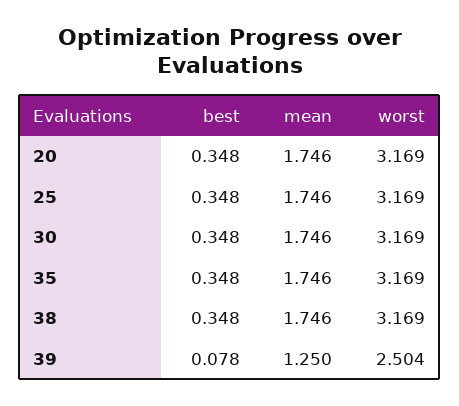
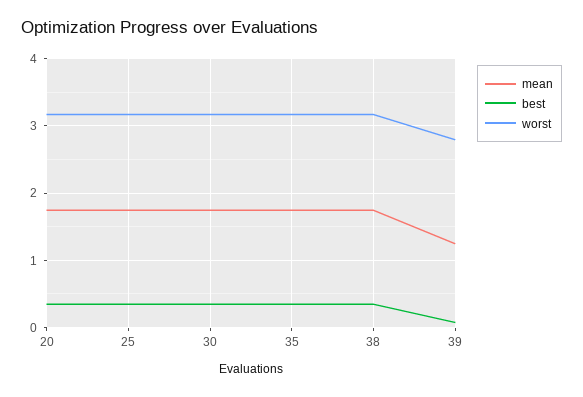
  {
    "best": {
      "20": 0.348,
      "25": 0.348,
      "30": 0.348,
      "35": 0.348,
      "38": 0.348,
      "39": 0.078
    },
    "mean": {
      "20": 1.746,
      "25": 1.746,
      "30": 1.746,
      "35": 1.746,
      "38": 1.746,
      "39": 1.25
    },
    "worst": {
      "20": 3.169,
      "25": 3.169,
      "30": 3.169,
      "35": 3.169,
      "38": 3.169,
-     "39": 2.504
+     "39": 2.8
    }
  }

